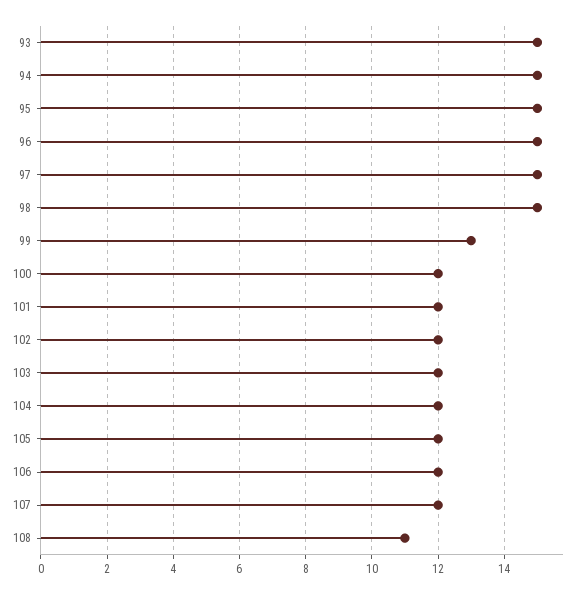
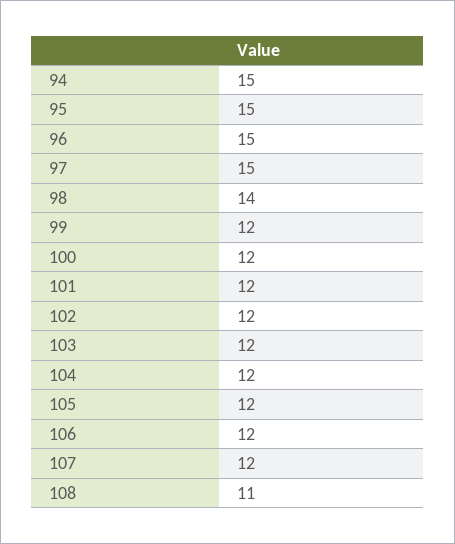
  {
-   "93": 15,
    "94": 15,
    "95": 15,
    "96": 15,
    "97": 15,
-   "98": 15,
+   "98": 14,
-   "99": 13,
+   "99": 12,
    "100": 12,
    "101": 12,
    "102": 12,
    "103": 12,
    "104": 12,
    "105": 12,
    "106": 12,
    "107": 12,
    "108": 11
  }

